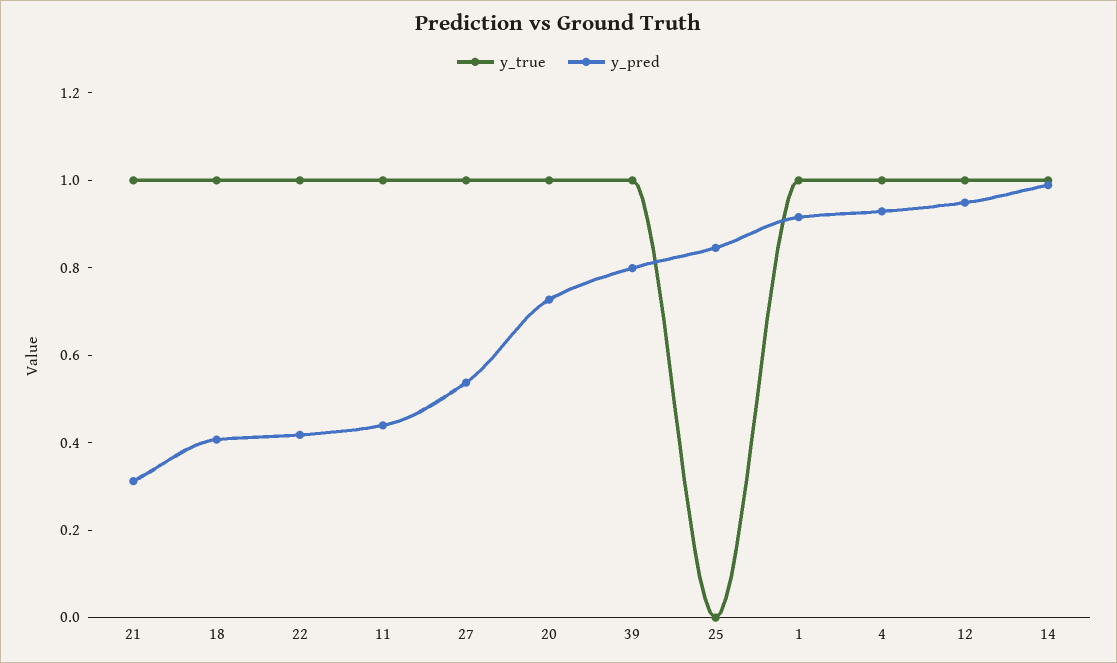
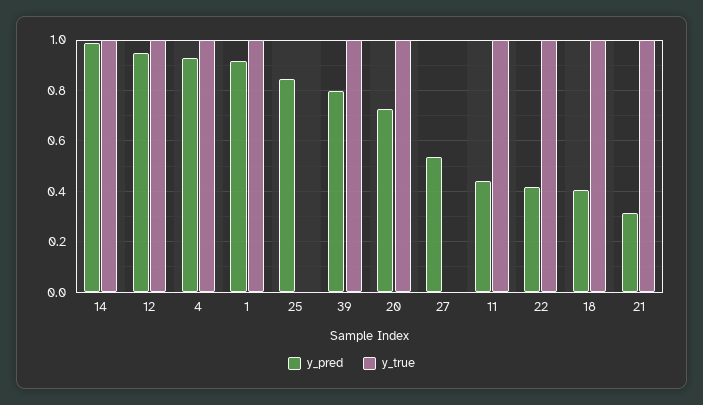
  {
    "y_true": {
      "21": 1,
      "18": 1,
      "22": 1,
      "11": 1,
-     "27": 1,
+     "27": 0,
      "20": 1,
      "39": 1,
      "25": 0,
      "1": 1,
      "4": 1,
      "12": 1,
      "14": 1
    },
    "y_pred": {
      "21": 0.3,
      "18": 0.4,
      "22": 0.425,
      "11": 0.45,
      "27": 0.525,
      "20": 0.725,
      "39": 0.8,
      "25": 0.85,
      "1": 0.925,
      "4": 0.925,
      "12": 0.95,
      "14": 1
    }
  }

